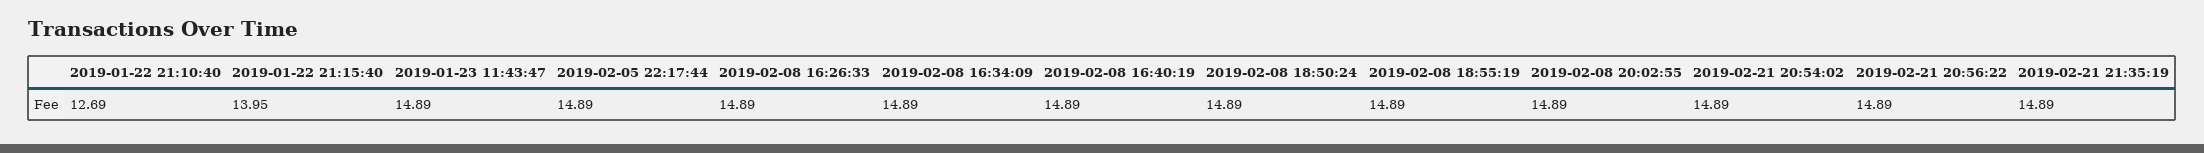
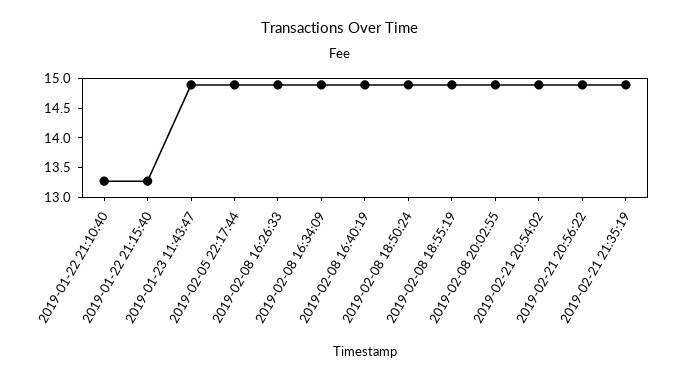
  {
-   "2019-01-22 21:10:40": 12.69,
+   "2019-01-22 21:10:40": 13.25,
-   "2019-01-22 21:15:40": 13.95,
+   "2019-01-22 21:15:40": 13.25,
    "2019-01-23 11:43:47": 14.89,
    "2019-02-05 22:17:44": 14.89,
    "2019-02-08 16:26:33": 14.89,
    "2019-02-08 16:34:09": 14.89,
    "2019-02-08 16:40:19": 14.89,
    "2019-02-08 18:50:24": 14.89,
    "2019-02-08 18:55:19": 14.89,
    "2019-02-08 20:02:55": 14.89,
    "2019-02-21 20:54:02": 14.89,
    "2019-02-21 20:56:22": 14.89,
    "2019-02-21 21:35:19": 14.89
  }

